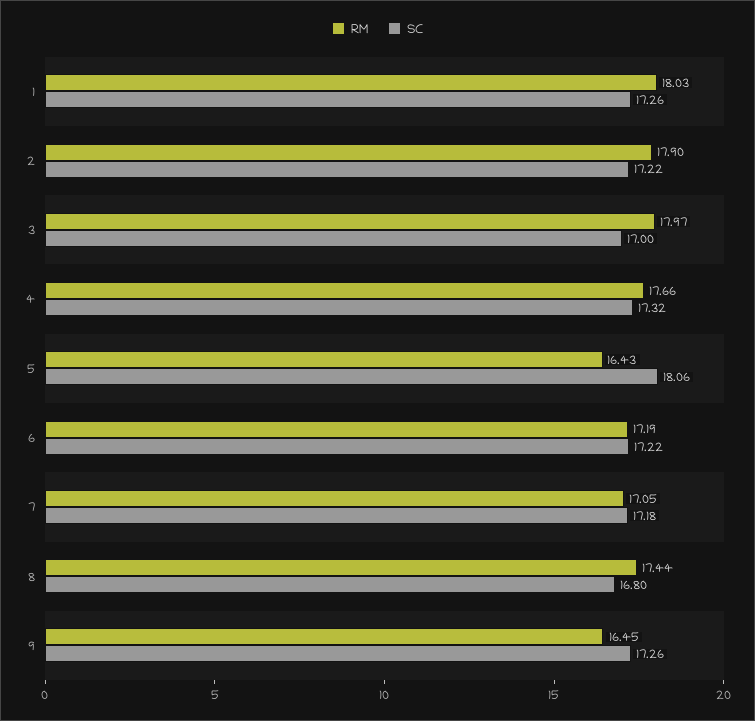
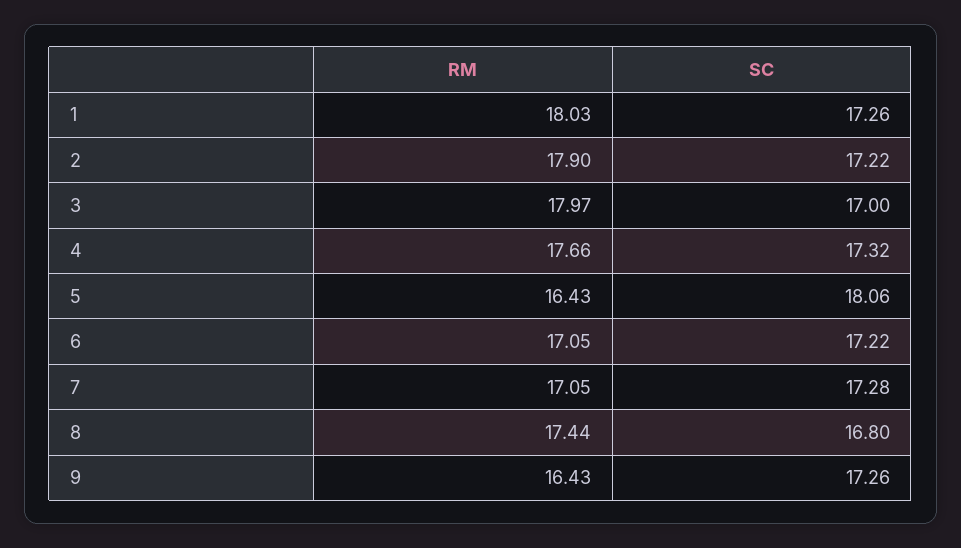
  {
    "RM": {
      "1": 18.03,
      "2": 17.9,
      "3": 17.97,
      "4": 17.66,
      "5": 16.43,
-     "6": 17.19,
+     "6": 17.05,
      "7": 17.05,
      "8": 17.44,
-     "9": 16.45
+     "9": 16.43
    },
    "SC": {
      "1": 17.26,
      "2": 17.22,
      "3": 17,
      "4": 17.32,
      "5": 18.06,
      "6": 17.22,
-     "7": 17.18,
+     "7": 17.28,
      "8": 16.8,
      "9": 17.26
    }
  }

